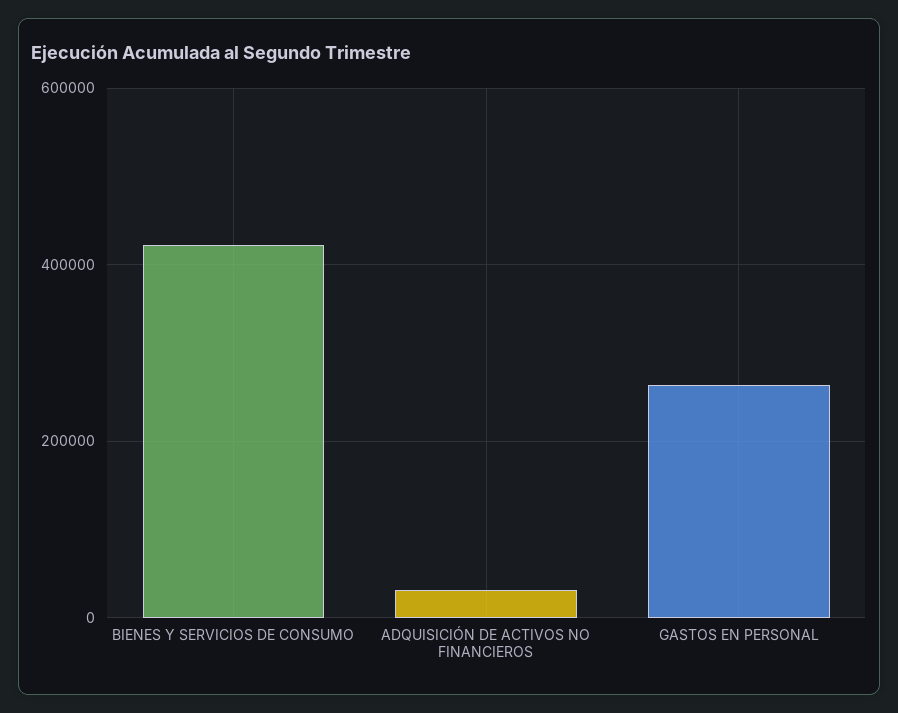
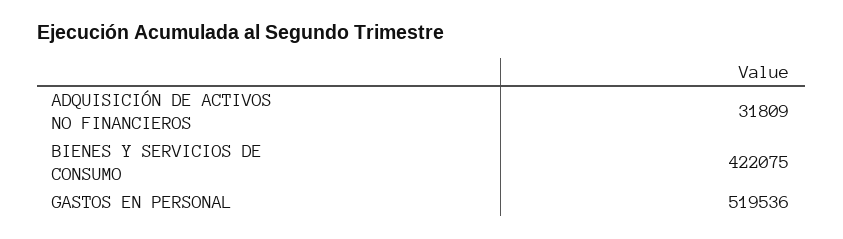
  {
    "BIENES Y SERVICIOS DE CONSUMO": 422075,
    "ADQUISICIÓN DE ACTIVOS NO FINANCIEROS": 31809,
-   "GASTOS EN PERSONAL": 260000
+   "GASTOS EN PERSONAL": 519536
  }

